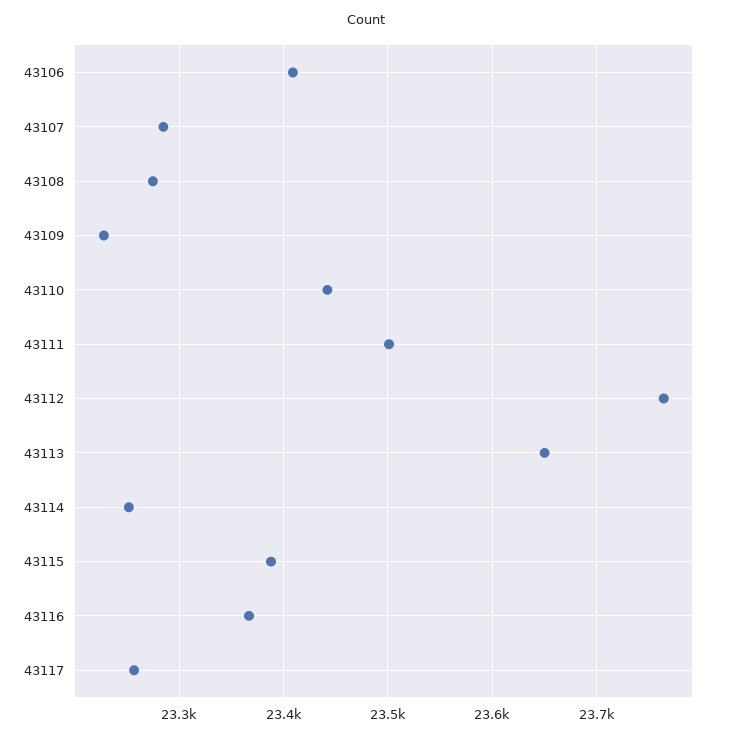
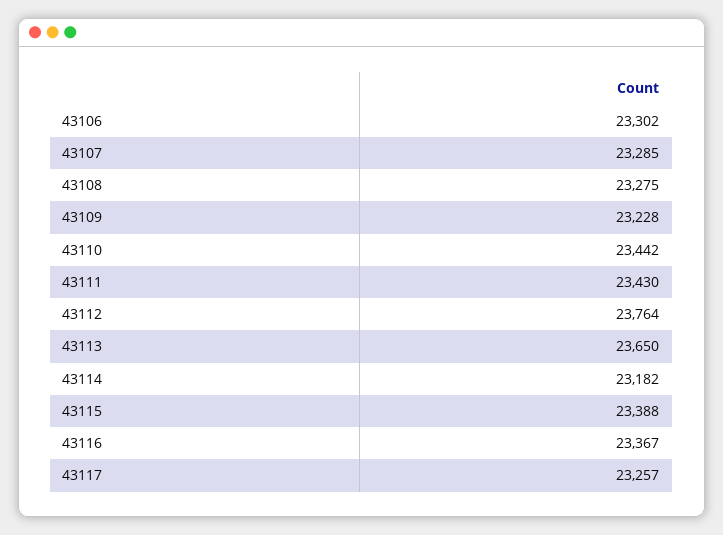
  {
-   "43106": 23410,
+   "43106": 23302,
    "43107": 23285,
    "43108": 23275,
    "43109": 23228,
    "43110": 23442,
-   "43111": 23500,
+   "43111": 23430,
    "43112": 23764,
    "43113": 23650,
-   "43114": 23250,
+   "43114": 23182,
    "43115": 23388,
    "43116": 23367,
    "43117": 23257
  }

